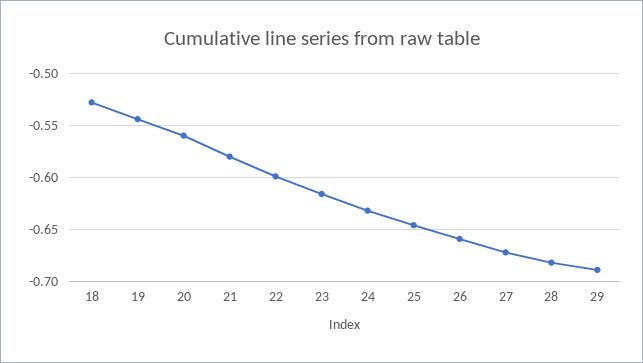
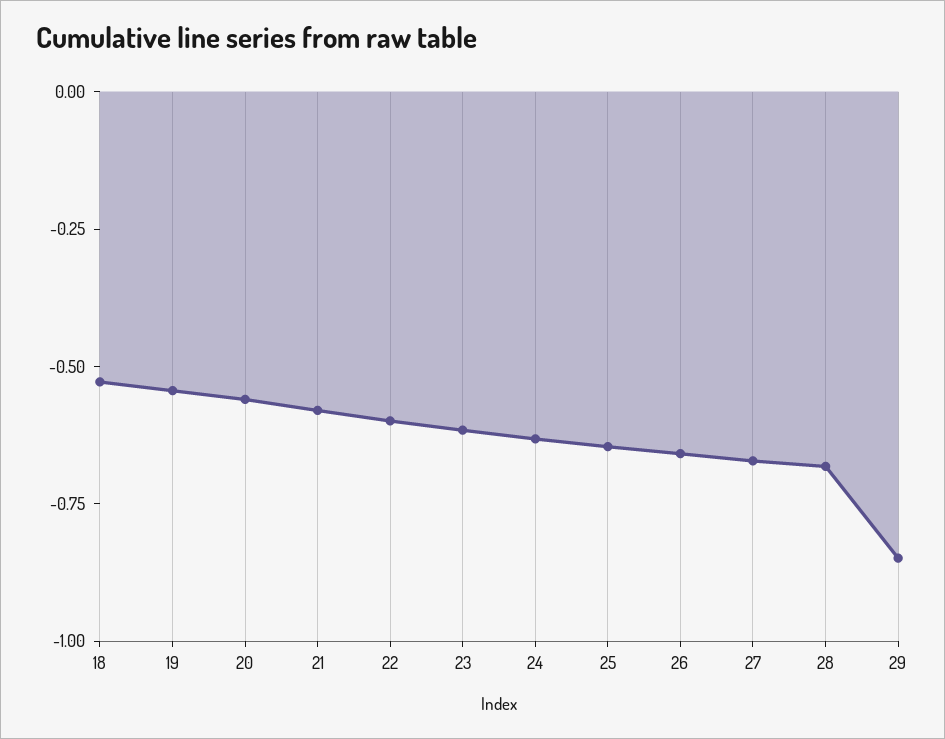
  {
    "18": -0.53,
    "19": -0.54,
    "20": -0.56,
    "21": -0.58,
    "22": -0.6,
    "23": -0.62,
    "24": -0.63,
    "25": -0.65,
    "26": -0.66,
    "27": -0.67,
    "28": -0.68,
-   "29": -0.69
+   "29": -0.85
  }

